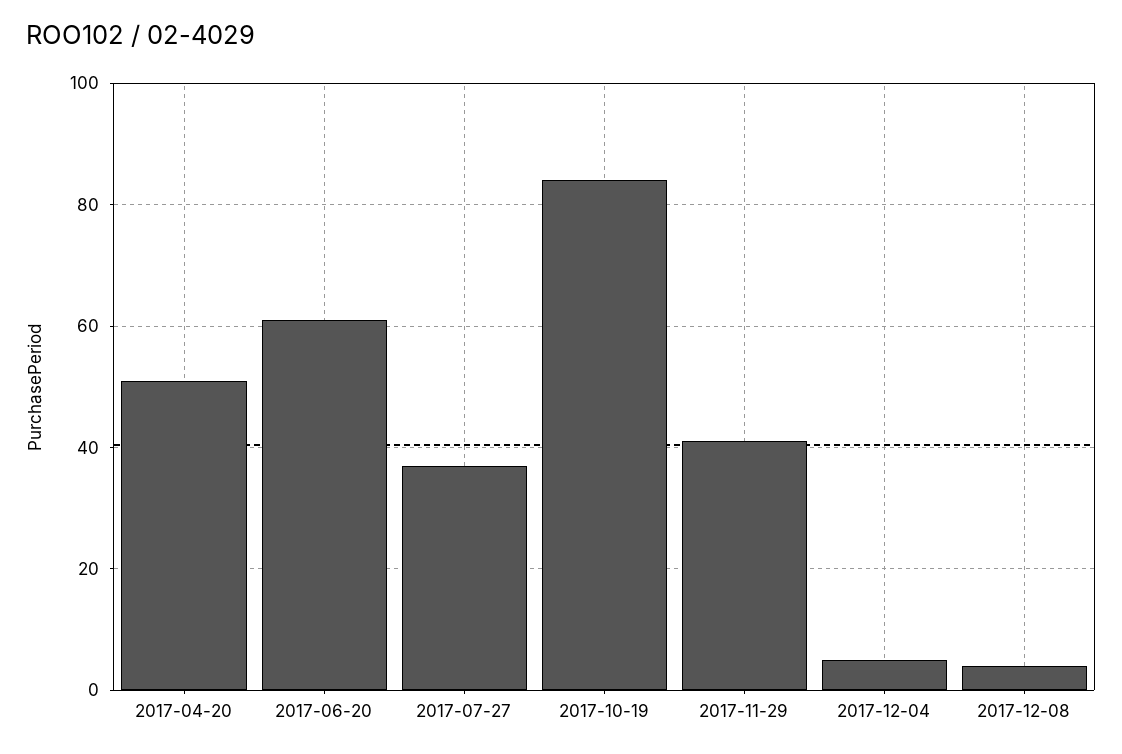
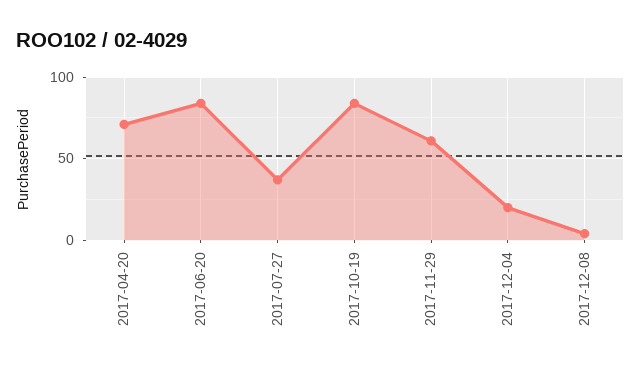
  {
-   "2017-04-20": 50,
+   "2017-04-20": 70,
-   "2017-06-20": 60,
+   "2017-06-20": 85,
    "2017-07-27": 35,
    "2017-10-19": 85,
-   "2017-11-29": 40,
+   "2017-11-29": 60,
-   "2017-12-04": 5,
+   "2017-12-04": 20,
    "2017-12-08": 5
  }

